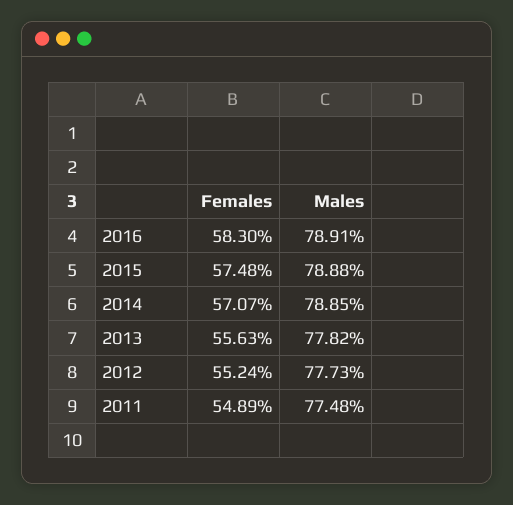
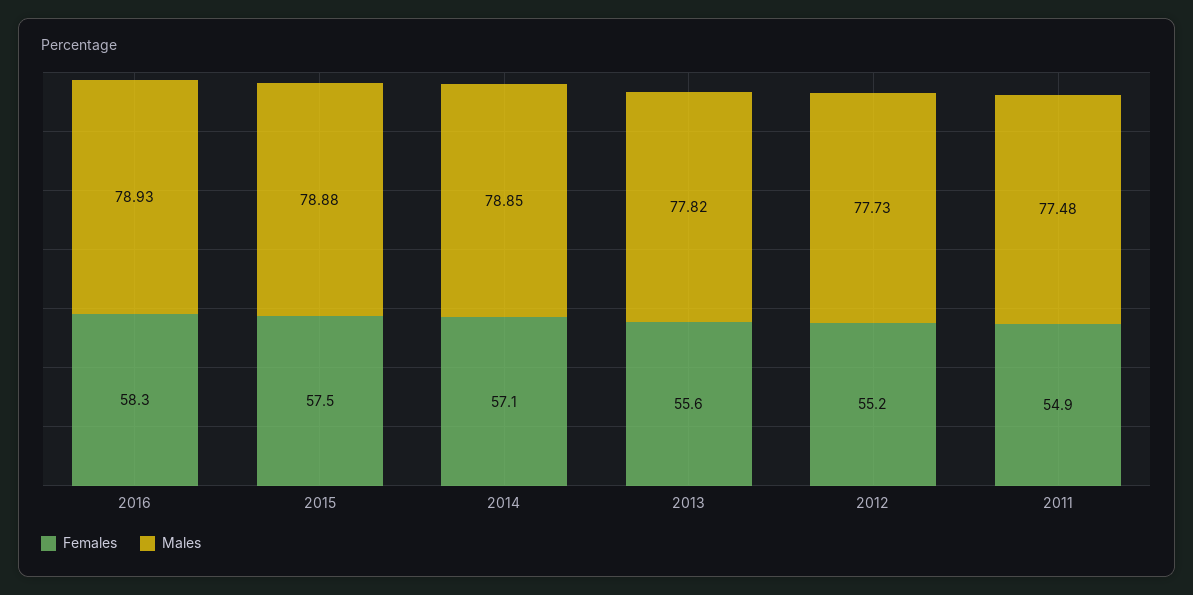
  {
    "Females": {
      "2016": 58.3,
      "2015": 57.48,
      "2014": 57.07,
      "2013": 55.63,
      "2012": 55.24,
      "2011": 54.89
    },
    "Males": {
-     "2016": 78.91,
+     "2016": 78.93,
      "2015": 78.88,
      "2014": 78.85,
      "2013": 77.82,
      "2012": 77.73,
      "2011": 77.48
    }
  }

